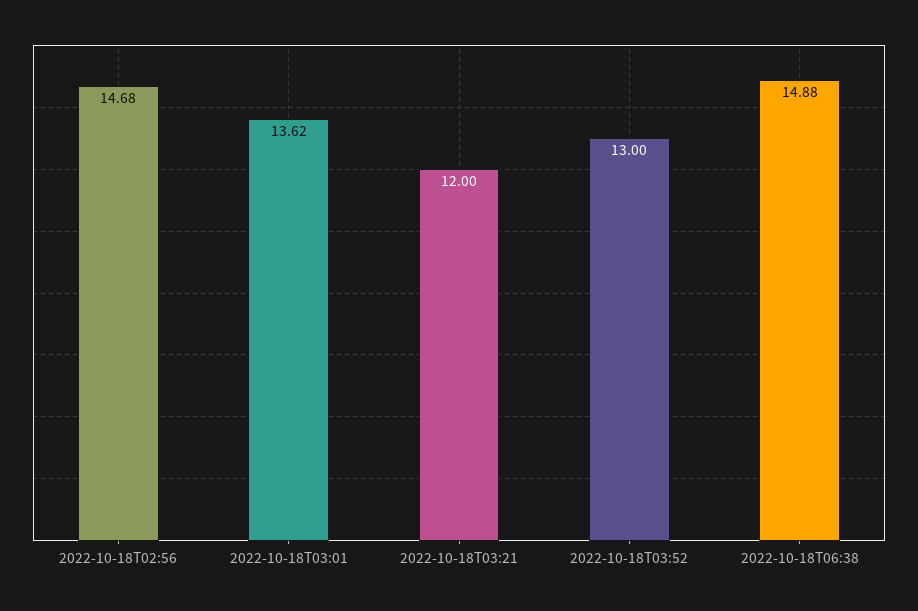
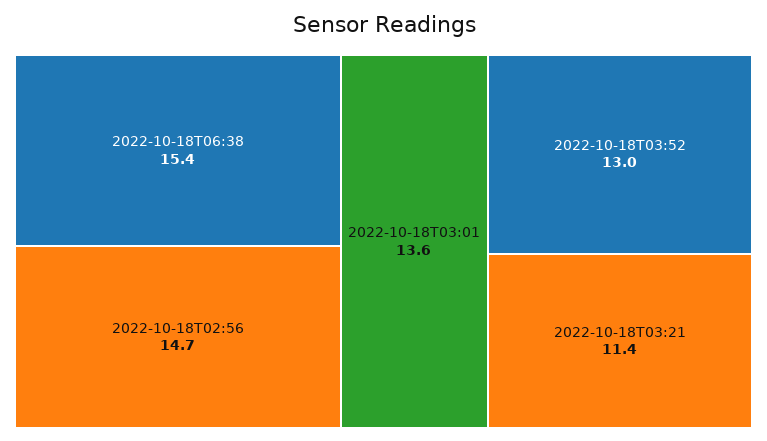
  {
    "2022-10-18T02:56": 14.68,
    "2022-10-18T03:01": 13.62,
-   "2022-10-18T03:21": 12,
+   "2022-10-18T03:21": 11.4,
    "2022-10-18T03:52": 13,
-   "2022-10-18T06:38": 14.88
+   "2022-10-18T06:38": 15.4
  }

